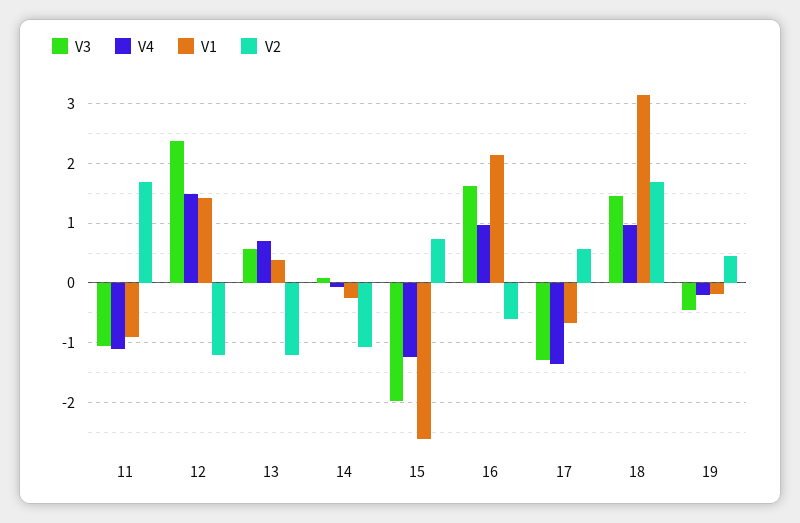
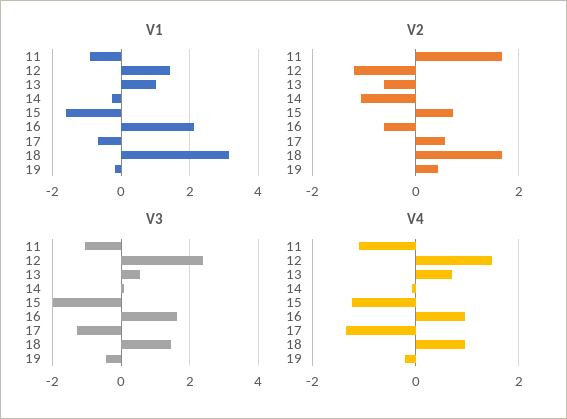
  {
    "V3": {
      "11": -1,
      "12": 2.4,
      "13": 0.6,
      "14": 0,
      "15": -2,
      "16": 1.6,
      "17": -1.2,
      "18": 1.4,
      "19": -0.4
    },
    "V4": {
      "11": -1.2,
      "12": 1.4,
      "13": 0.8,
      "14": 0,
      "15": -1.2,
      "16": 1,
      "17": -1.4,
      "18": 1,
      "19": -0.2
    },
    "V1": {
      "11": -1,
      "12": 1.4,
-     "13": 0.4,
+     "13": 1,
      "14": -0.2,
-     "15": -2.6,
+     "15": -1.6,
      "16": 2.2,
      "17": -0.6,
      "18": 3.2,
      "19": -0.2
    },
    "V2": {
      "11": 1.6,
      "12": -1.2,
-     "13": -1.2,
+     "13": -0.6,
      "14": -1,
      "15": 0.8,
      "16": -0.6,
      "17": 0.6,
      "18": 1.6,
      "19": 0.4
    }
  }

